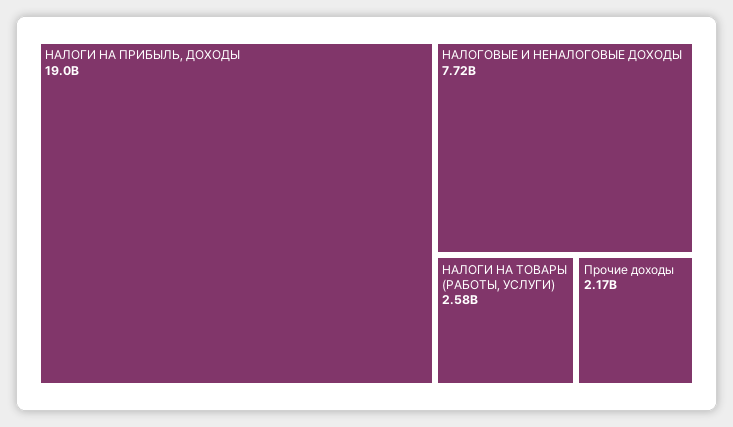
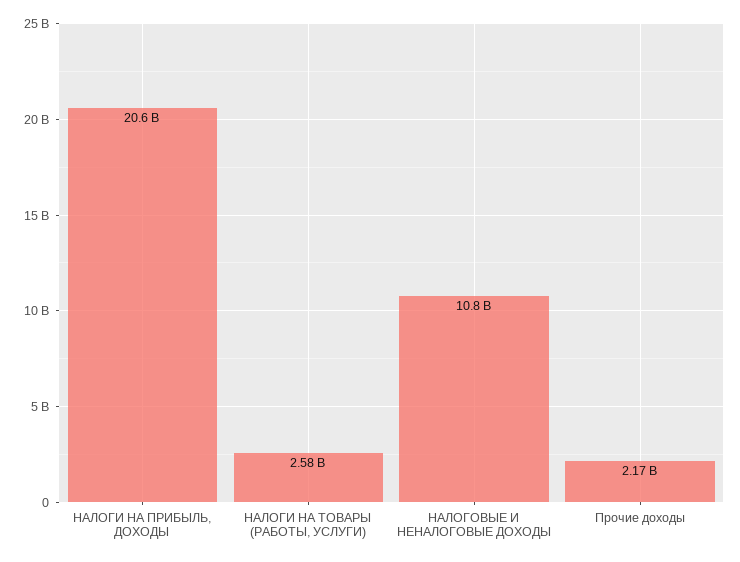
  {
-   "НАЛОГИ НА ПРИБЫЛЬ, ДОХОДЫ": 19000000000,
+   "НАЛОГИ НА ПРИБЫЛЬ, ДОХОДЫ": 20600000000,
-   "НАЛОГОВЫЕ И НЕНАЛОГОВЫЕ ДОХОДЫ": 7720000000,
+   "НАЛОГОВЫЕ И НЕНАЛОГОВЫЕ ДОХОДЫ": 10800000000,
    "НАЛОГИ НА ТОВАРЫ (РАБОТЫ, УСЛУГИ)": 2580000000,
    "Прочие доходы": 2170000000
  }

